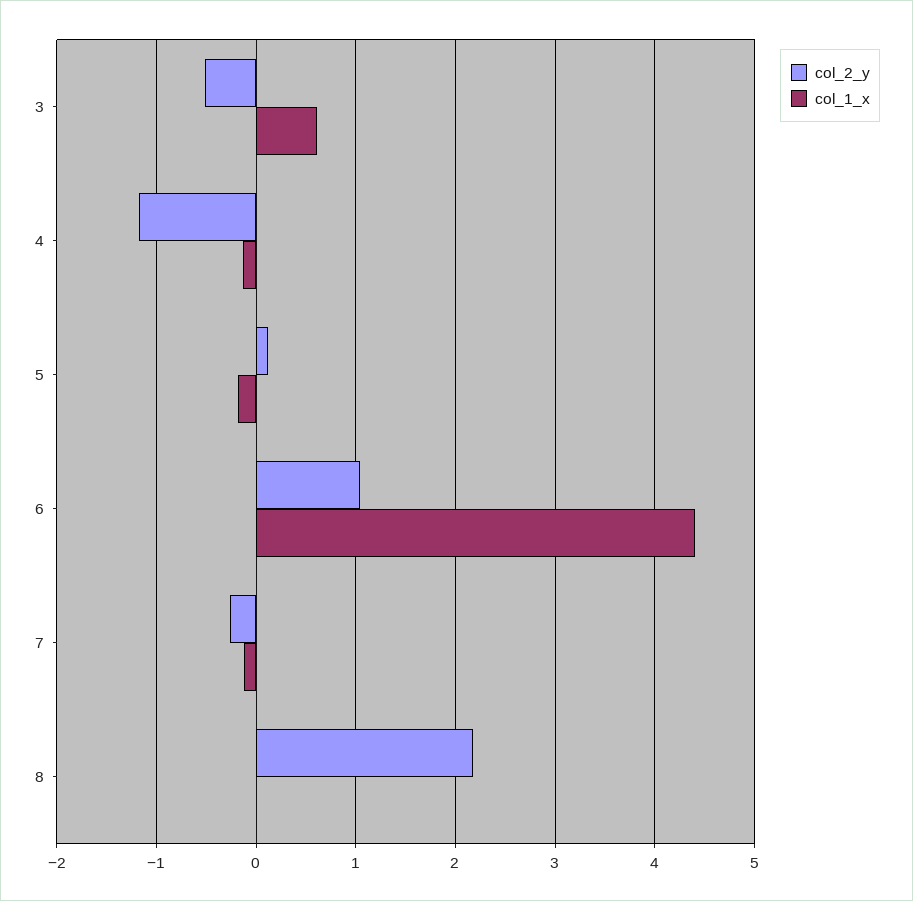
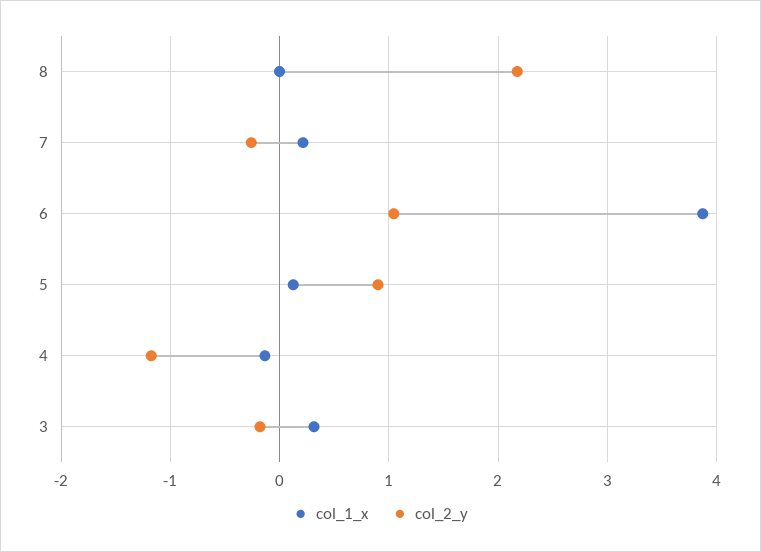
  {
    "col_2_y": {
-     "3": -0.5,
+     "3": -0.2,
      "4": -1.2,
-     "5": 0.1,
+     "5": 0.9,
      "6": 1,
      "7": -0.3,
      "8": 2.2
    },
    "col_1_x": {
-     "3": 0.6,
+     "3": 0.3,
      "4": -0.1,
-     "5": -0.2,
+     "5": 0.1,
-     "6": 4.4,
+     "6": 3.9,
-     "7": -0.1,
+     "7": 0.2,
      "8": 0
    }
  }

